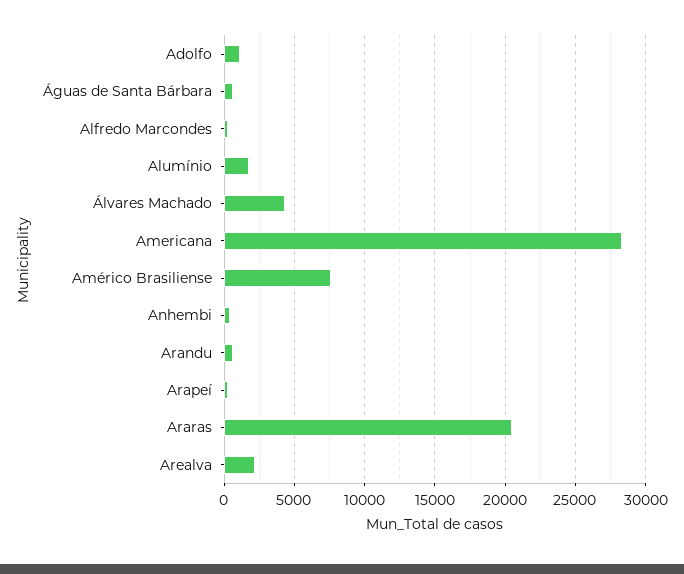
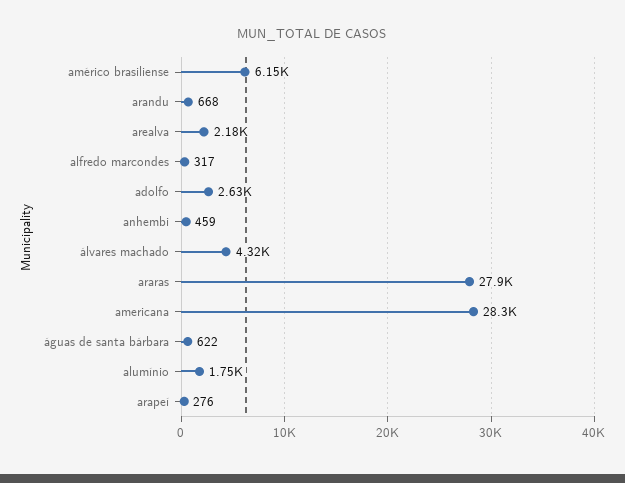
  {
-   "Adolfo": 1000,
+   "Adolfo": 2630,
    "Águas de Santa Bárbara": 622,
    "Alfredo Marcondes": 317,
    "Alumínio": 1750,
    "Álvares Machado": 4320,
    "Americana": 28300,
-   "Américo Brasiliense": 7500,
+   "Américo Brasiliense": 6150,
    "Anhembi": 459,
    "Arandu": 668,
    "Arapeí": 276,
-   "Araras": 20500,
+   "Araras": 27900,
    "Arealva": 2180
  }

